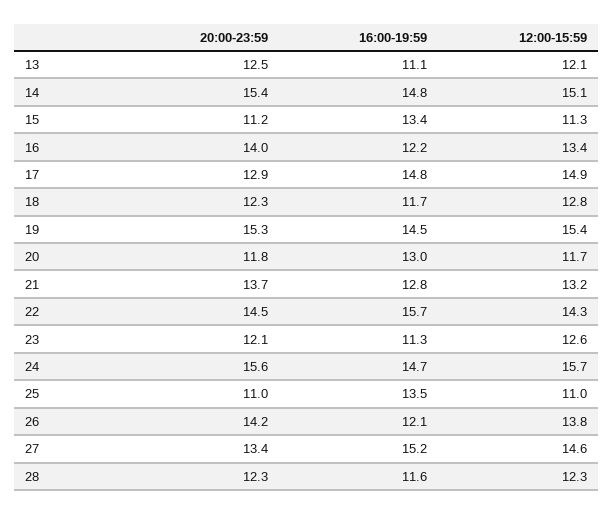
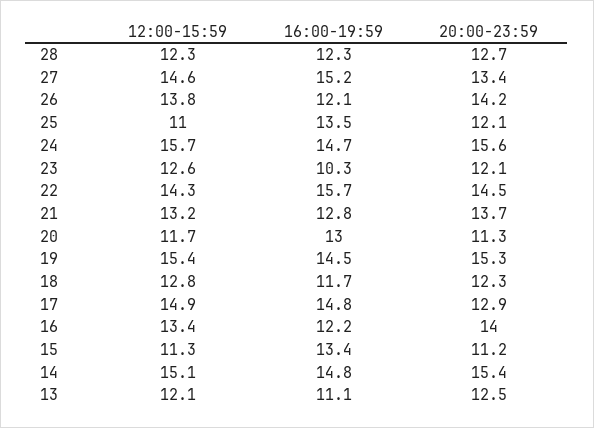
  {
    "20:00-23:59": {
      "13": 12.5,
      "14": 15.4,
      "15": 11.2,
      "16": 14,
      "17": 12.9,
      "18": 12.3,
      "19": 15.3,
-     "20": 11.8,
+     "20": 11.3,
      "21": 13.7,
      "22": 14.5,
      "23": 12.1,
      "24": 15.6,
-     "25": 11,
+     "25": 12.1,
      "26": 14.2,
      "27": 13.4,
-     "28": 12.3
+     "28": 12.7
    },
    "16:00-19:59": {
      "13": 11.1,
      "14": 14.8,
      "15": 13.4,
      "16": 12.2,
      "17": 14.8,
      "18": 11.7,
      "19": 14.5,
      "20": 13,
      "21": 12.8,
      "22": 15.7,
-     "23": 11.3,
+     "23": 10.3,
      "24": 14.7,
      "25": 13.5,
      "26": 12.1,
      "27": 15.2,
-     "28": 11.6
+     "28": 12.3
    },
    "12:00-15:59": {
      "13": 12.1,
      "14": 15.1,
      "15": 11.3,
      "16": 13.4,
      "17": 14.9,
      "18": 12.8,
      "19": 15.4,
      "20": 11.7,
      "21": 13.2,
      "22": 14.3,
      "23": 12.6,
      "24": 15.7,
      "25": 11,
      "26": 13.8,
      "27": 14.6,
      "28": 12.3
    }
  }

